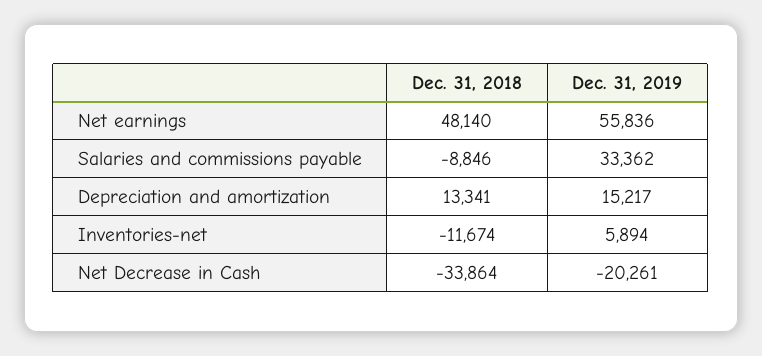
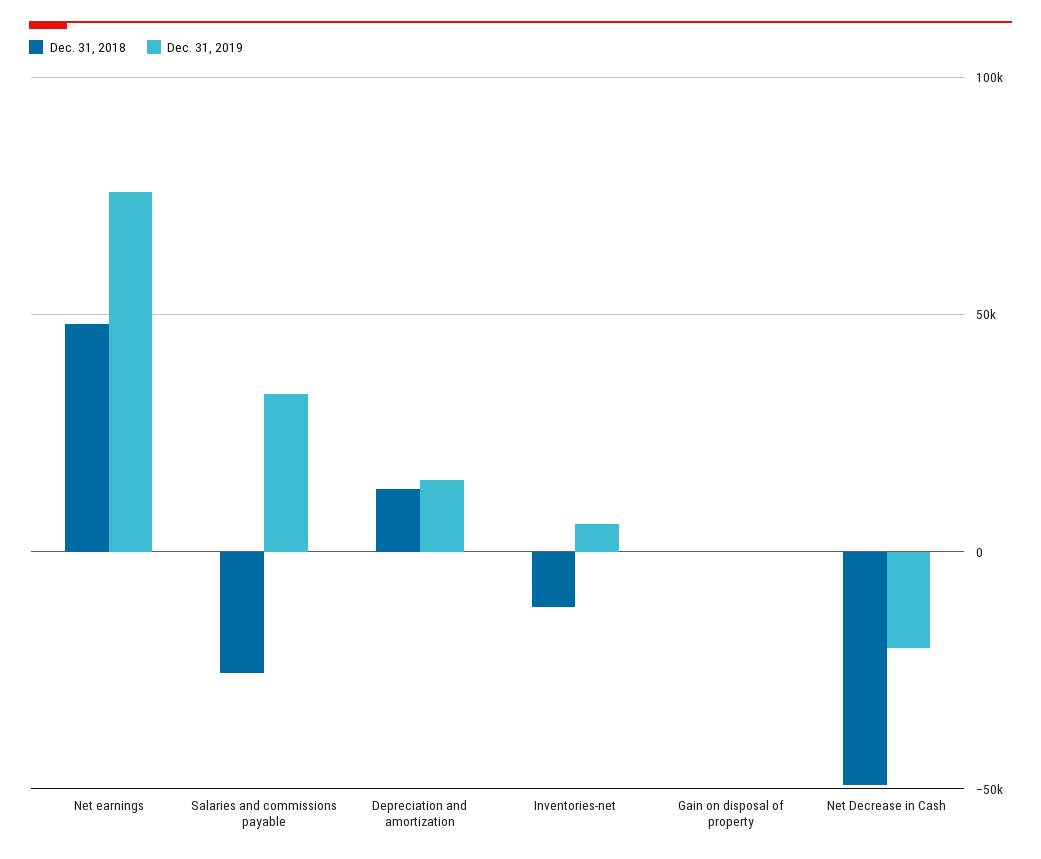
  {
    "Dec. 31, 2018": {
      "Net earnings": 48140,
-     "Salaries and commissions payable": -8846,
+     "Salaries and commissions payable": -25000,
      "Depreciation and amortization": 13341,
      "Inventories-net": -11674,
-     "Net Decrease in Cash": -33864
+     "Net Decrease in Cash": -50000,
+     "Gain on disposal of property": 0
    },
    "Dec. 31, 2019": {
-     "Net earnings": 55836,
+     "Net earnings": 75000,
      "Salaries and commissions payable": 33362,
      "Depreciation and amortization": 15217,
      "Inventories-net": 5894,
-     "Net Decrease in Cash": -20261
+     "Net Decrease in Cash": -20261,
+     "Gain on disposal of property": 0
    }
  }

